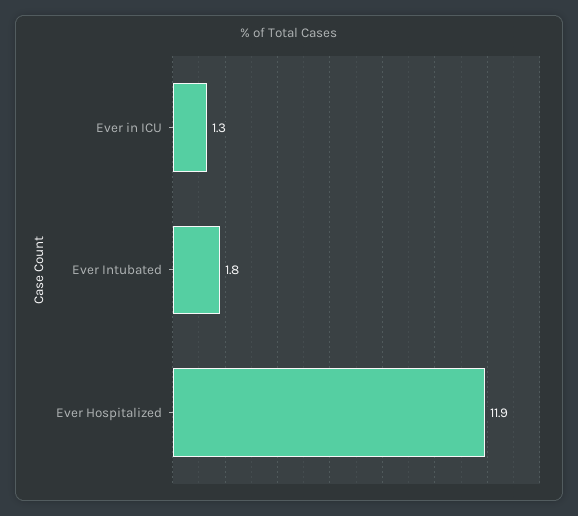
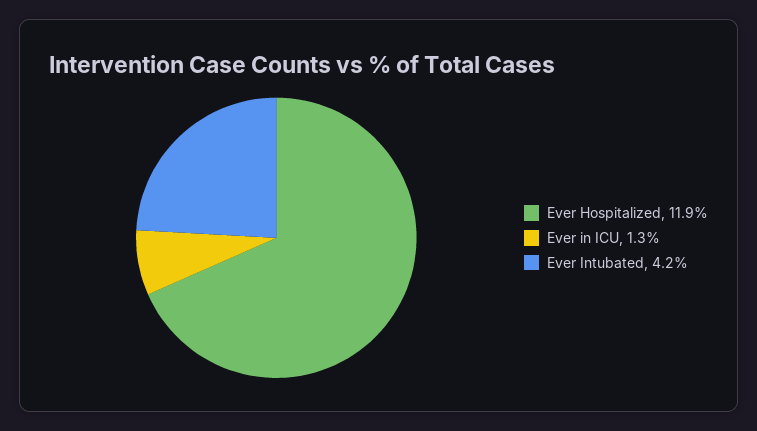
  {
    "Ever in ICU": 1.3,
-   "Ever Intubated": 1.8,
+   "Ever Intubated": 4.2,
    "Ever Hospitalized": 11.9
  }

